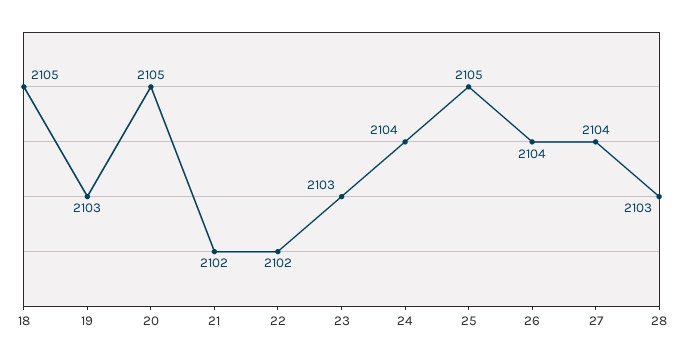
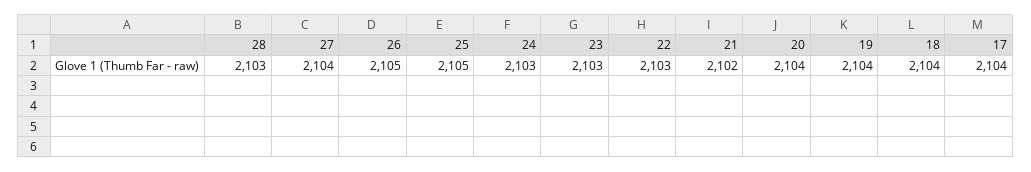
  {
-   "18": 2105,
+   "18": 2104,
-   "19": 2103,
+   "19": 2104,
-   "20": 2105,
+   "20": 2104,
    "21": 2102,
-   "22": 2102,
+   "22": 2103,
    "23": 2103,
-   "24": 2104,
+   "24": 2103,
    "25": 2105,
-   "26": 2104,
+   "26": 2105,
    "27": 2104,
-   "28": 2103
+   "28": 2103,
+   "17": 2104
  }

